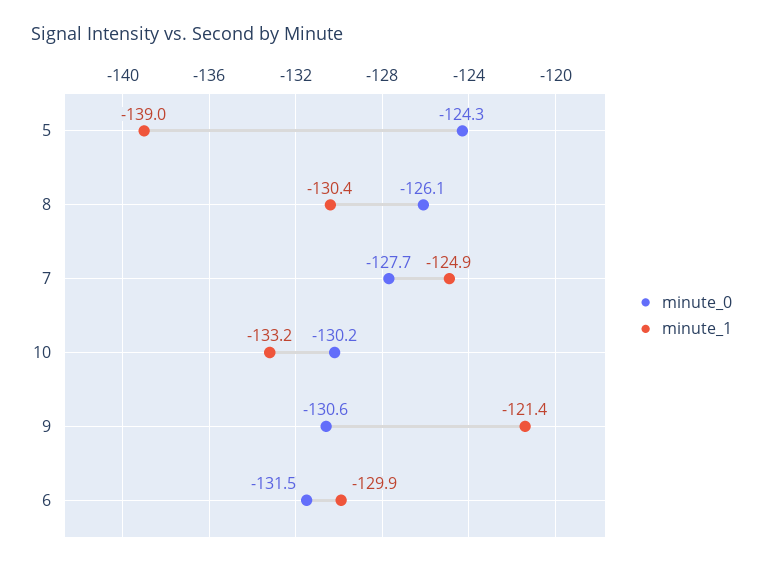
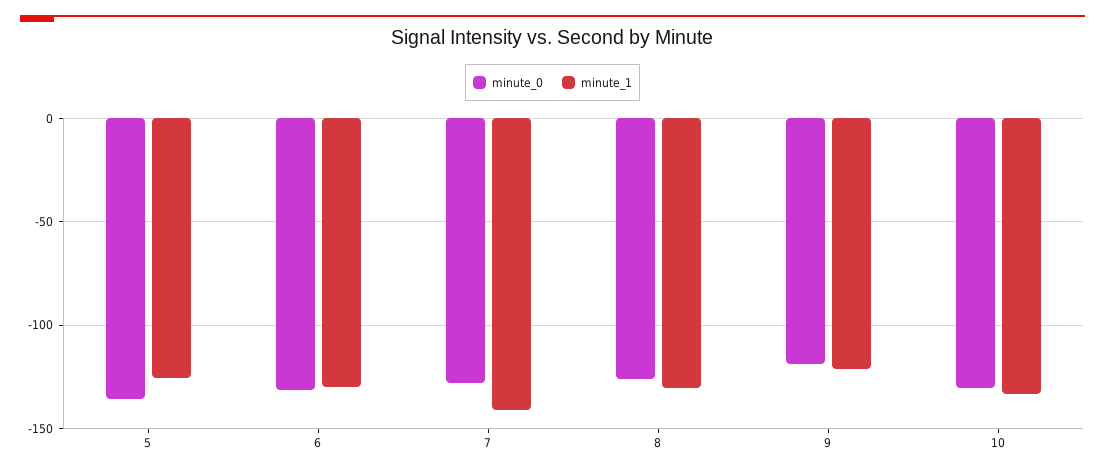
  {
    "minute_0": {
-     "5": -124.3,
+     "5": -135,
      "8": -126.1,
      "7": -127.7,
      "10": -130.2,
-     "9": -130.6,
+     "9": -120,
      "6": -131.5
    },
    "minute_1": {
-     "5": -139,
+     "5": -125,
      "8": -130.4,
-     "7": -124.9,
+     "7": -140,
      "10": -133.2,
      "9": -121.4,
      "6": -129.9
    }
  }

